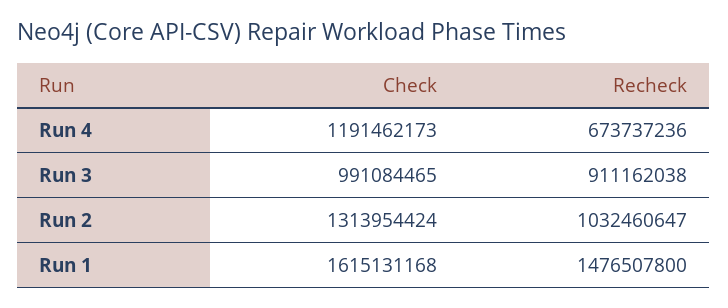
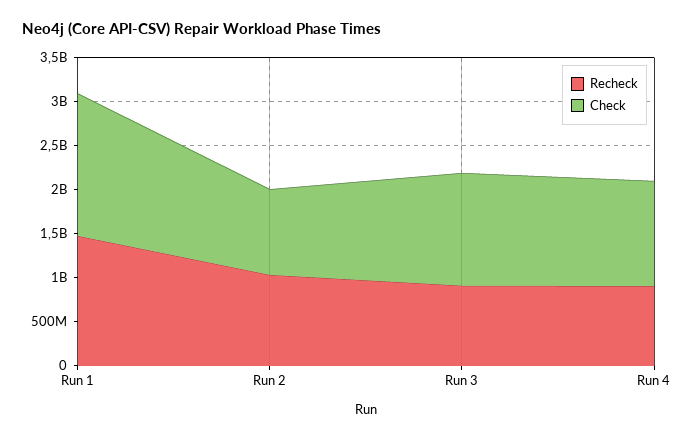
  {
    "Check": {
      "Run 4": 1191462173,
-     "Run 3": 991084465,
+     "Run 3": 1300000000,
-     "Run 2": 1313954424,
+     "Run 2": 1000000000,
      "Run 1": 1615131168
    },
    "Recheck": {
-     "Run 4": 673737236,
+     "Run 4": 900000000,
      "Run 3": 911162038,
      "Run 2": 1032460647,
      "Run 1": 1476507800
    }
  }

